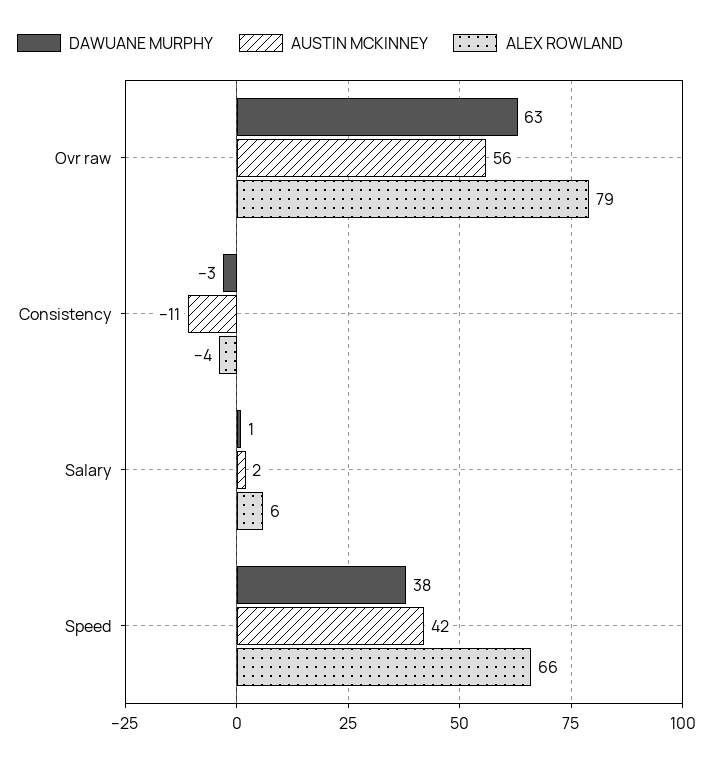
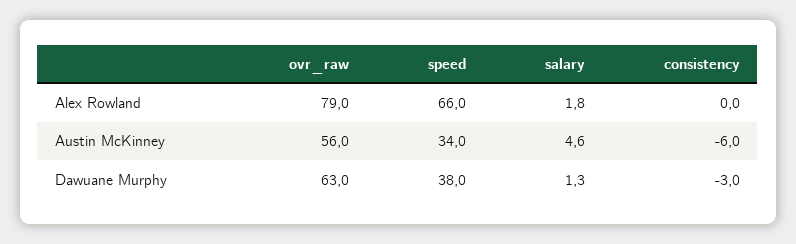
  {
    "DAWUANE MURPHY": {
      "Ovr raw": 63,
      "Consistency": -3,
      "Salary": 1.3,
      "Speed": 38
    },
    "AUSTIN MCKINNEY": {
      "Ovr raw": 56,
-     "Consistency": -11,
+     "Consistency": -6,
-     "Salary": 2,
+     "Salary": 4.6,
-     "Speed": 42
+     "Speed": 34
    },
    "ALEX ROWLAND": {
      "Ovr raw": 79,
-     "Consistency": -4,
+     "Consistency": 0,
-     "Salary": 6,
+     "Salary": 1.8,
      "Speed": 66
    }
  }

